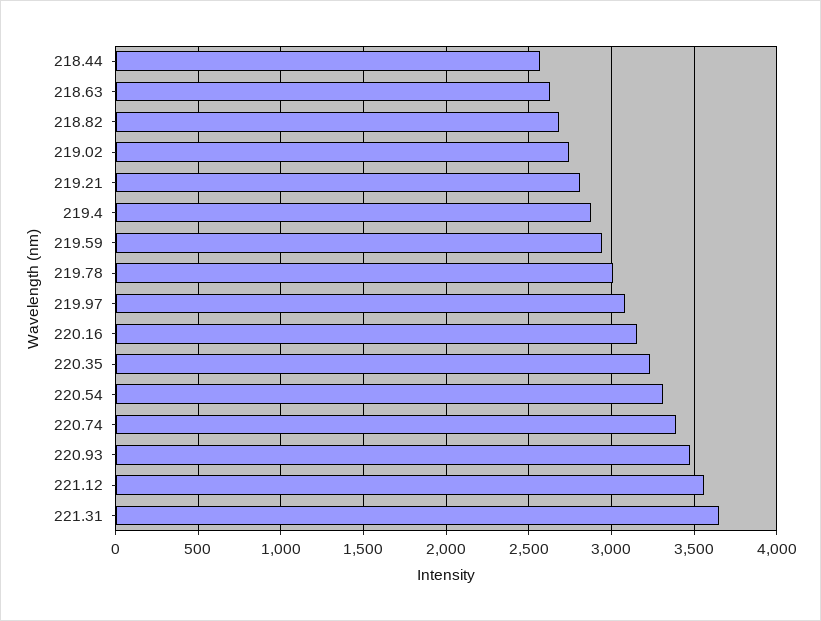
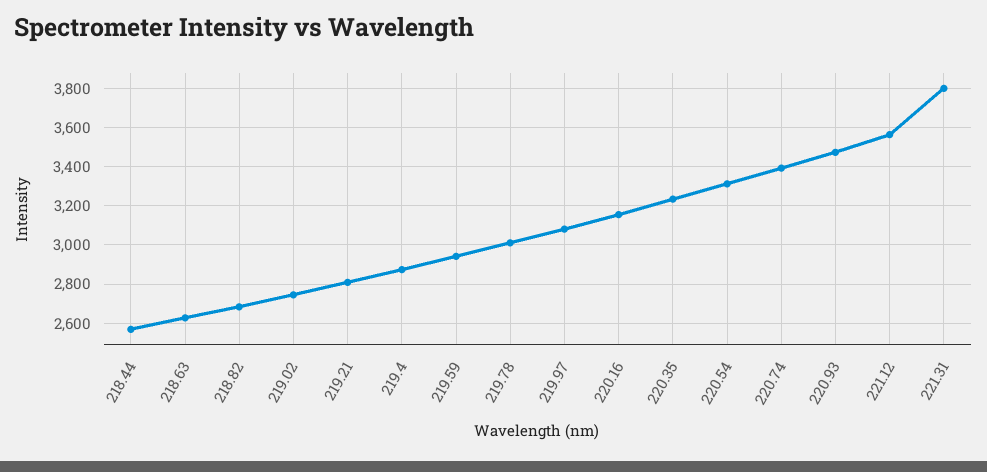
  {
    "218.44": 2550,
    "218.63": 2650,
    "218.82": 2700,
    "219.02": 2750,
    "219.21": 2800,
    "219.4": 2850,
    "219.59": 2950,
    "219.78": 3000,
    "219.97": 3100,
    "220.16": 3150,
    "220.35": 3250,
    "220.54": 3300,
    "220.74": 3400,
    "220.93": 3450,
    "221.12": 3550,
-   "221.31": 3650
+   "221.31": 3800
  }

